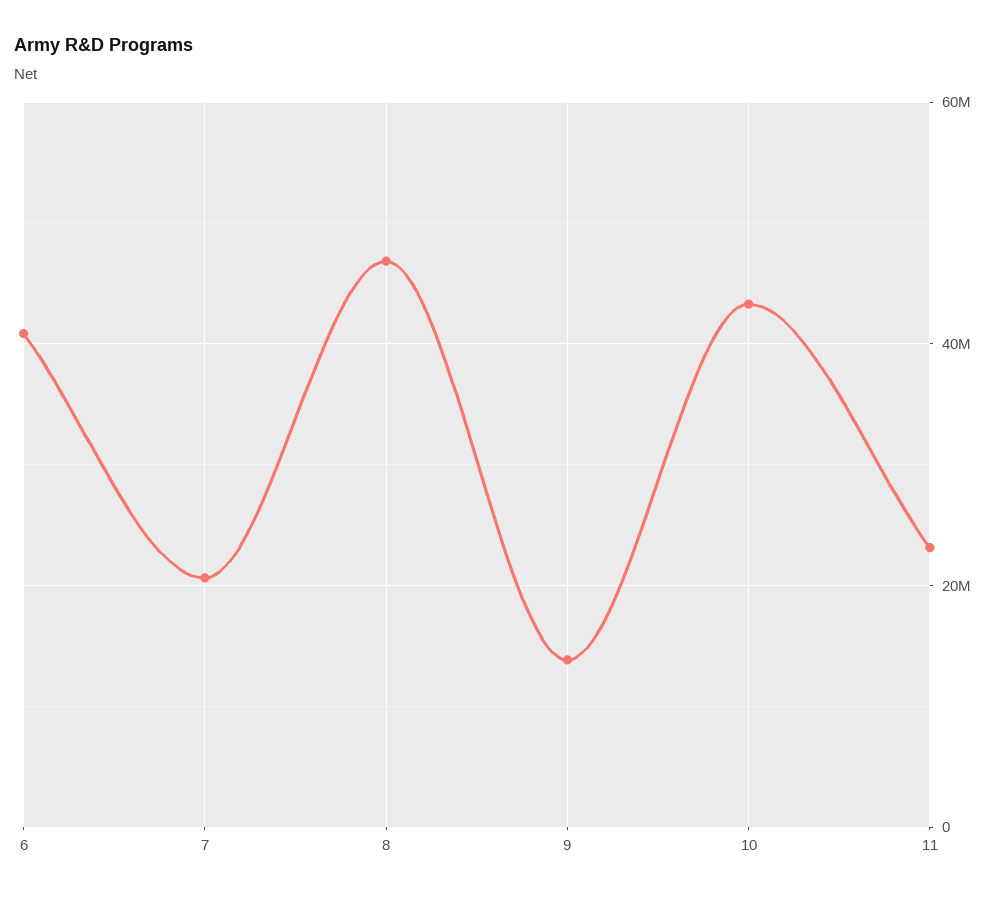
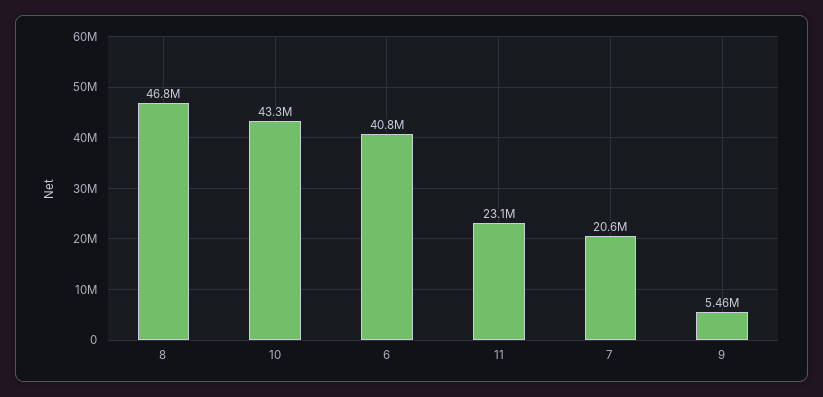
  {
    "6": 40800000,
    "7": 20600000,
    "8": 46800000,
-   "9": 14000000,
+   "9": 5460000,
    "10": 43300000,
    "11": 23100000
  }

